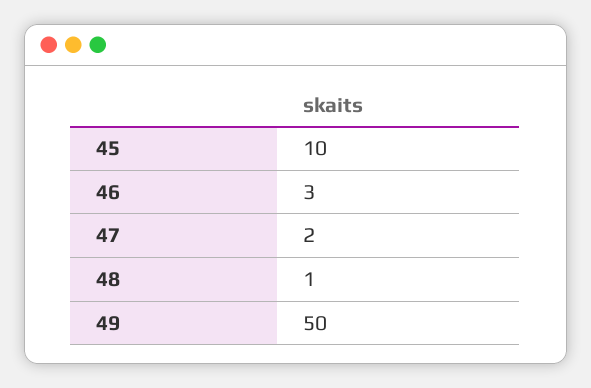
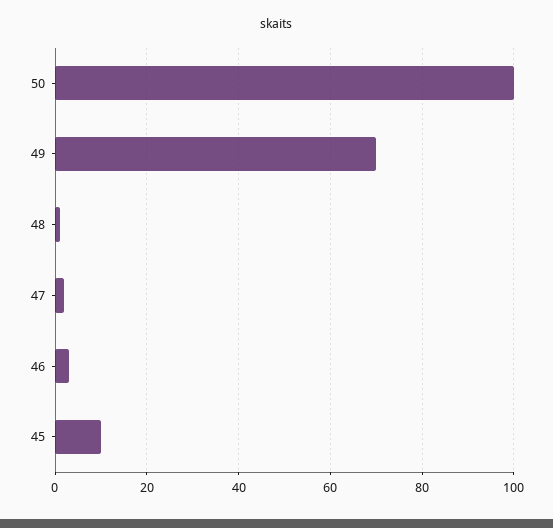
  {
    "45": 10,
    "46": 3,
    "47": 2,
    "48": 1,
-   "49": 50
+   "49": 70,
+   "50": 100
  }

